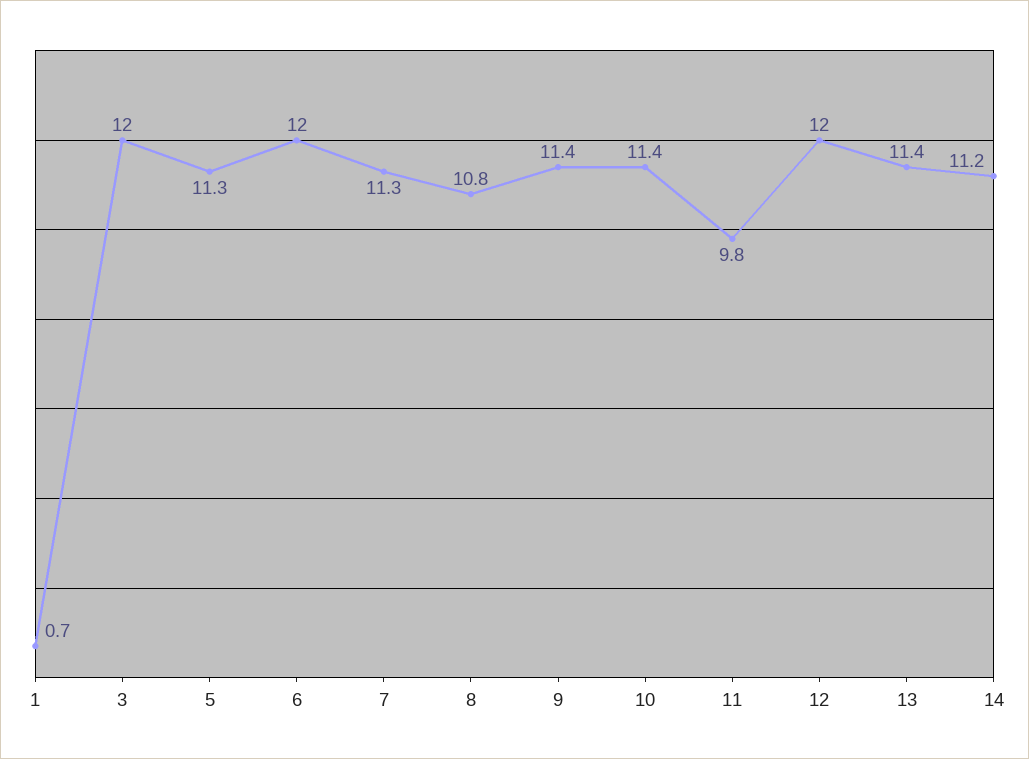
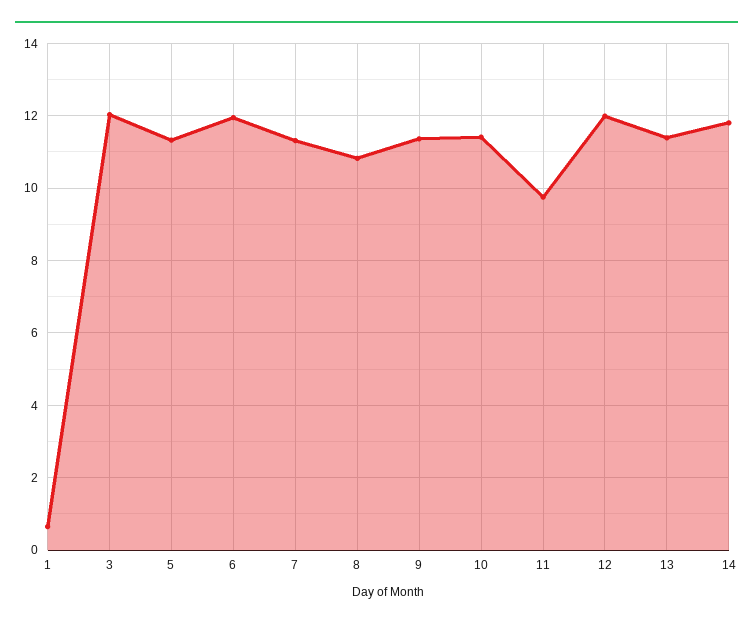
  {
    "1": 0.7,
    "3": 12,
    "5": 11.3,
    "6": 12,
    "7": 11.3,
    "8": 10.8,
    "9": 11.4,
    "10": 11.4,
    "11": 9.8,
    "12": 12,
    "13": 11.4,
-   "14": 11.2
+   "14": 11.8
  }

